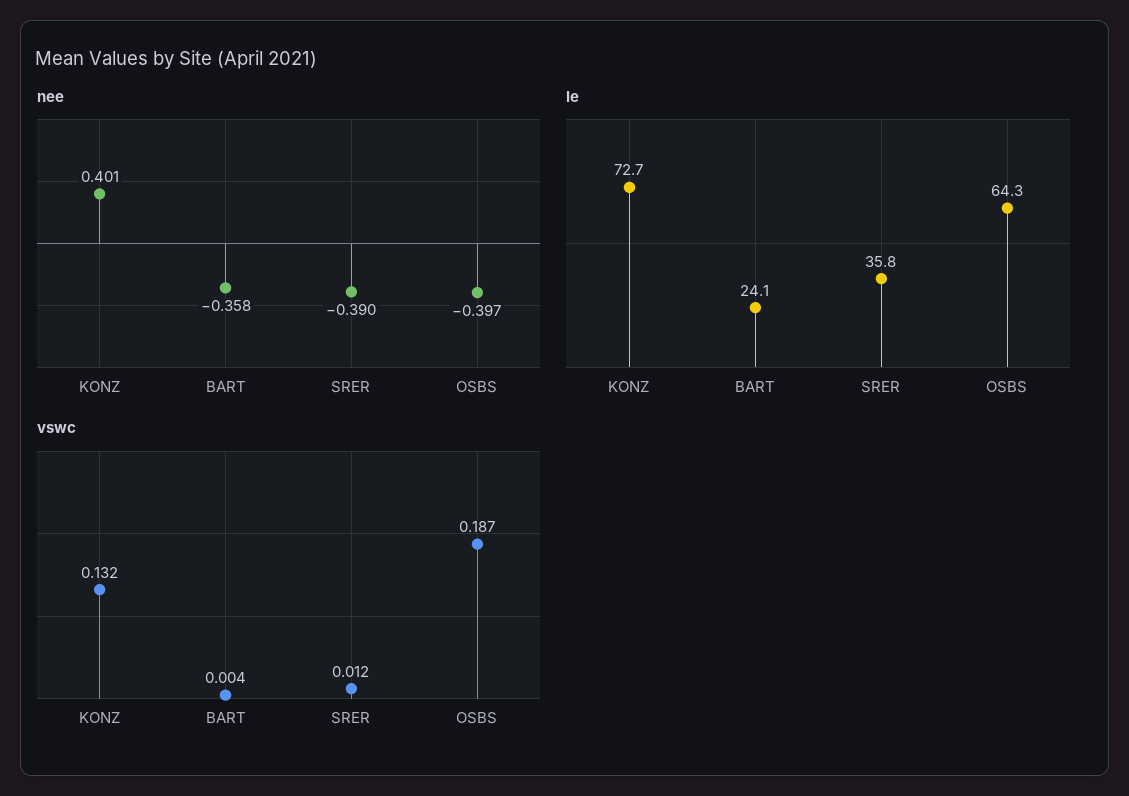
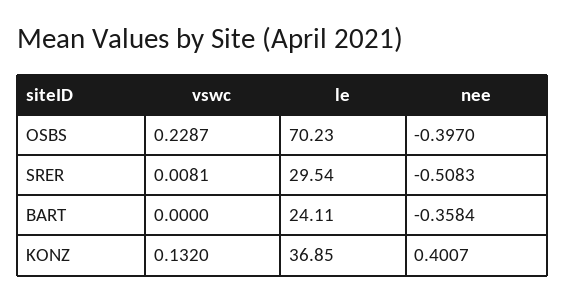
  {
    "nee": {
      "KONZ": 0.4007,
      "BART": -0.3584,
-     "SRER": -0.39,
+     "SRER": -0.5083,
      "OSBS": -0.397
    },
    "le": {
-     "KONZ": 72.7,
+     "KONZ": 36.85,
      "BART": 24.11,
-     "SRER": 35.8,
+     "SRER": 29.54,
-     "OSBS": 64.3
+     "OSBS": 70.23
    },
    "vswc": {
      "KONZ": 0.132,
-     "BART": 0.004,
+     "BART": 0,
-     "SRER": 0.012,
+     "SRER": 0.0081,
-     "OSBS": 0.187
+     "OSBS": 0.2287
    }
  }

